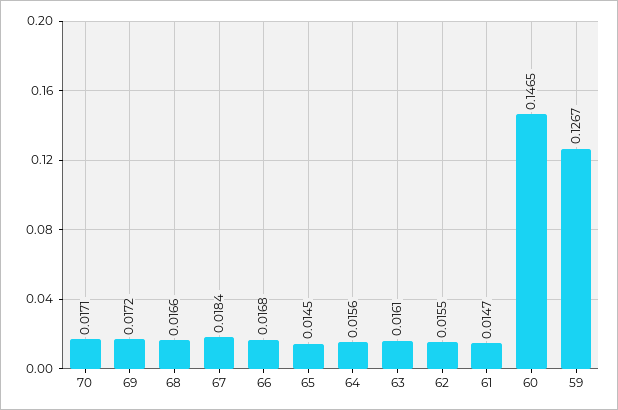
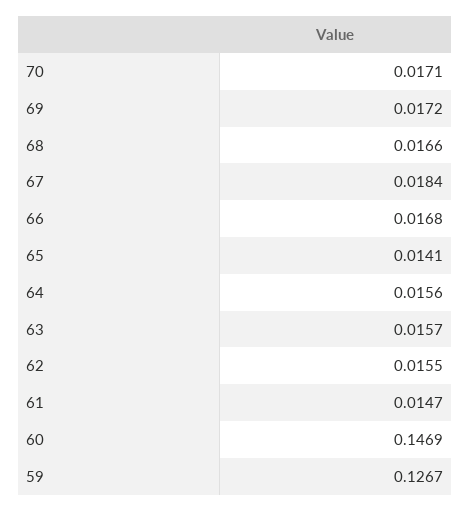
  {
    "70": 0.0171,
    "69": 0.0172,
    "68": 0.0166,
    "67": 0.0184,
    "66": 0.0168,
-   "65": 0.0145,
+   "65": 0.0141,
    "64": 0.0156,
-   "63": 0.0161,
+   "63": 0.0157,
    "62": 0.0155,
    "61": 0.0147,
-   "60": 0.1465,
+   "60": 0.1469,
    "59": 0.1267
  }

